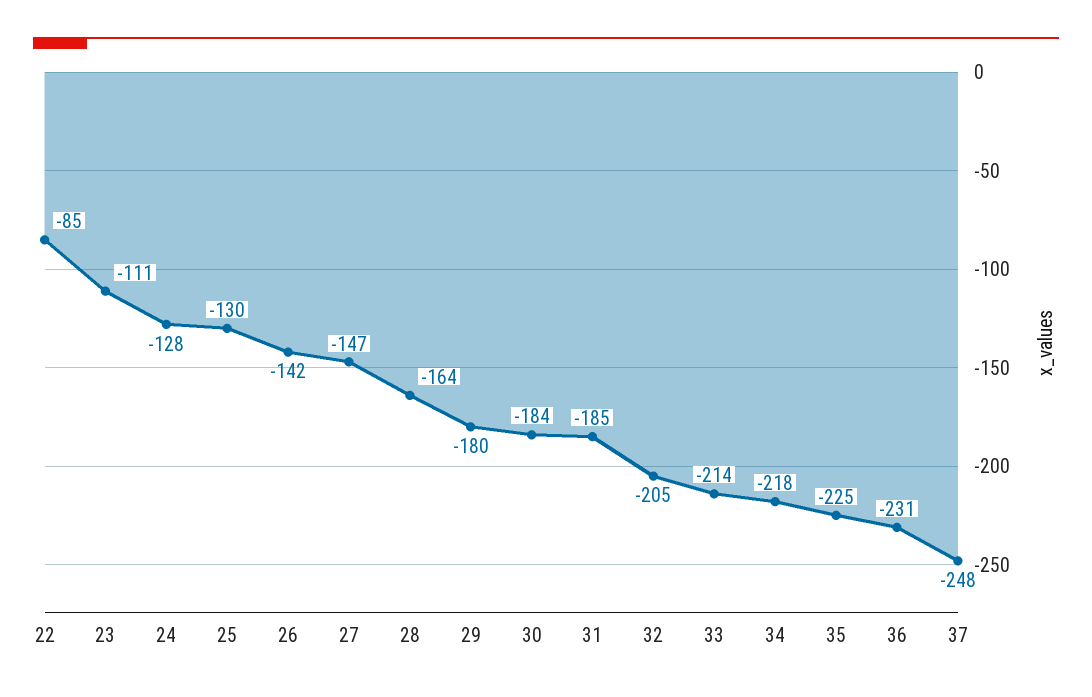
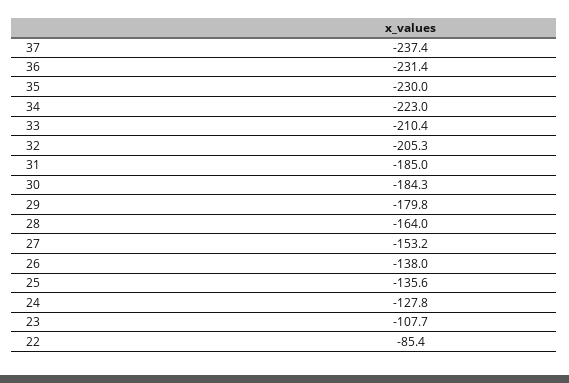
  {
    "22": -85.4,
-   "23": -111,
+   "23": -107.7,
    "24": -127.8,
-   "25": -130,
+   "25": -135.6,
-   "26": -142,
+   "26": -138,
-   "27": -147,
+   "27": -153.2,
    "28": -164,
    "29": -179.8,
    "30": -184.3,
    "31": -185,
    "32": -205.3,
-   "33": -214,
+   "33": -210.4,
-   "34": -218,
+   "34": -223,
-   "35": -225,
+   "35": -230,
    "36": -231.4,
-   "37": -248
+   "37": -237.4
  }

